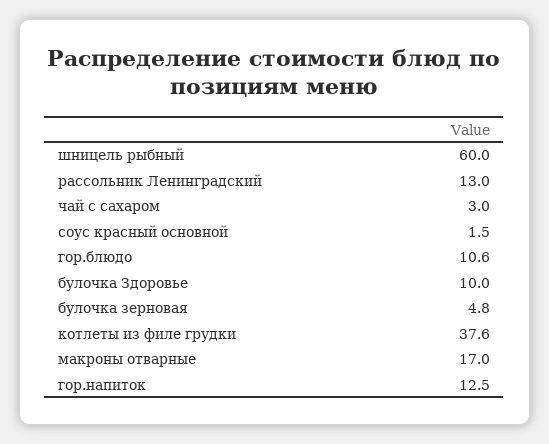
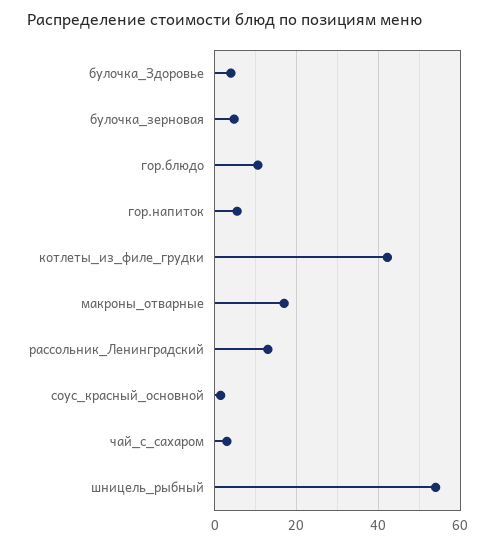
  {
-   "шницель рыбный": 60,
+   "шницель рыбный": 54,
    "рассольник Ленинградский": 13,
    "чай с сахаром": 3,
    "соус красный основной": 1.5,
    "гор.блюдо": 10.6,
-   "булочка Здоровье": 10,
+   "булочка Здоровье": 4,
    "булочка зерновая": 4.8,
-   "котлеты из филе грудки": 37.6,
+   "котлеты из филе грудки": 42,
    "макроны отварные": 17,
-   "гор.напиток": 12.5
+   "гор.напиток": 6
  }

